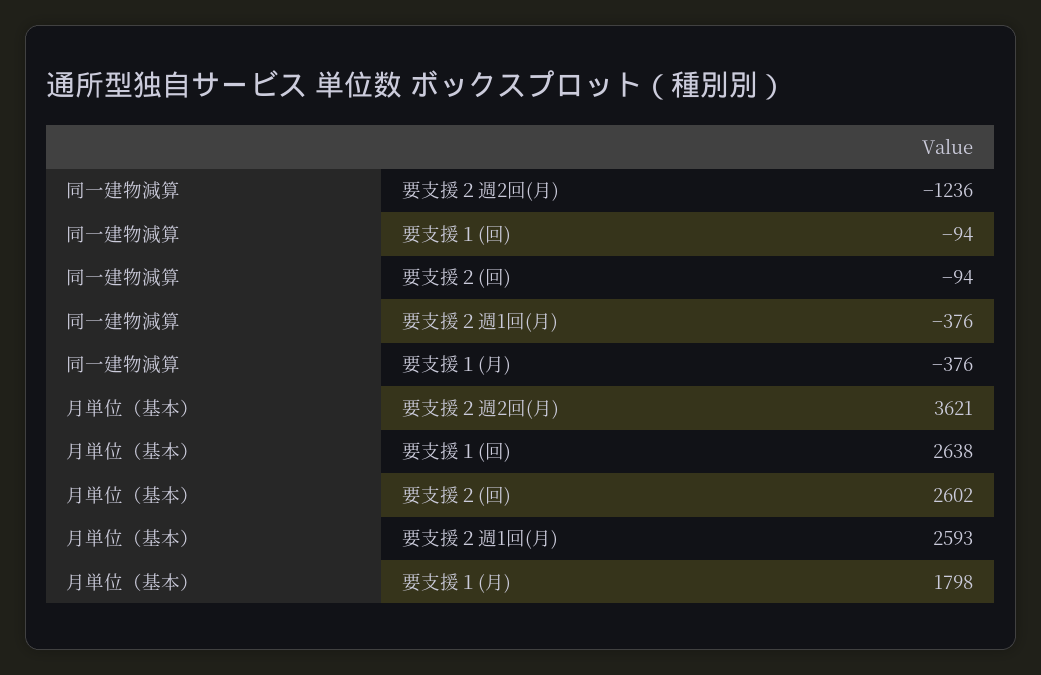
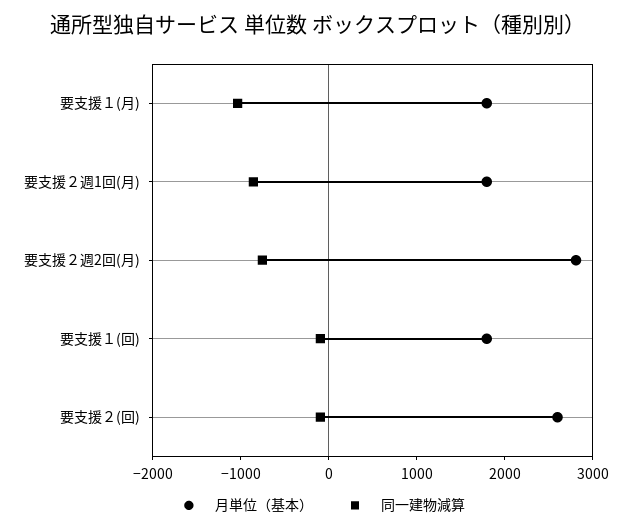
  {
    "同一建物減算": {
-     "要支援２週2回(月)": -1236,
+     "要支援２週2回(月)": -800,
      "要支援１(回)": -94,
      "要支援２(回)": -94,
-     "要支援２週1回(月)": -376,
+     "要支援２週1回(月)": -800,
-     "要支援１(月)": -376
+     "要支援１(月)": -1000
    },
    "月単位（基本）": {
-     "要支援２週2回(月)": 3621,
+     "要支援２週2回(月)": 2800,
-     "要支援１(回)": 2638,
+     "要支援１(回)": 1800,
      "要支援２(回)": 2602,
-     "要支援２週1回(月)": 2593,
+     "要支援２週1回(月)": 1800,
      "要支援１(月)": 1798
    }
  }

